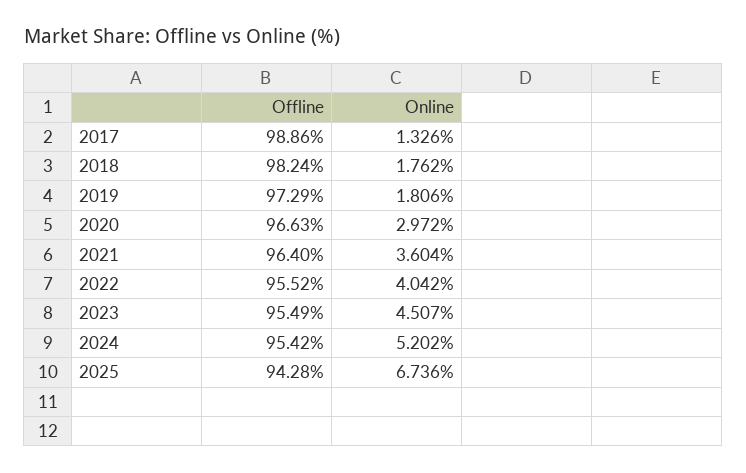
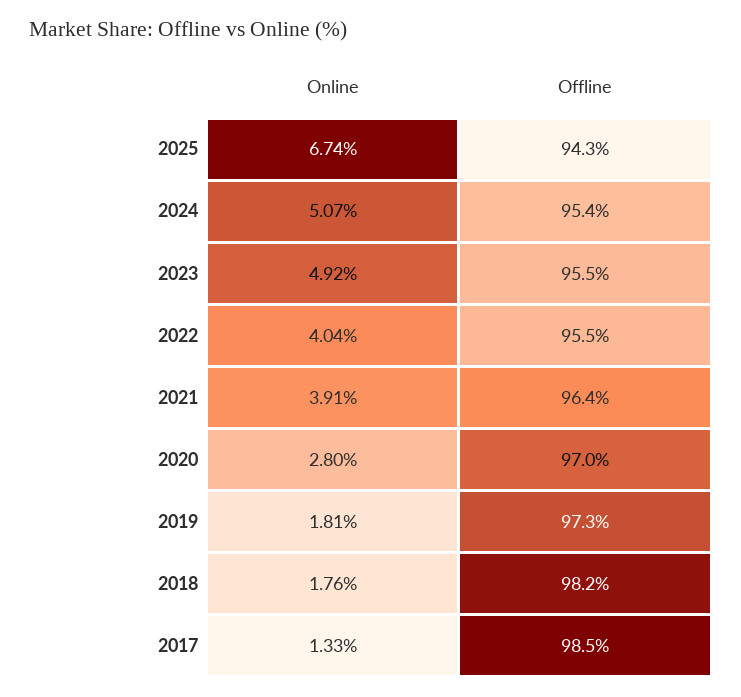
  {
    "Offline": {
-     "2017": 98.86,
+     "2017": 98.5,
      "2018": 98.24,
      "2019": 97.29,
-     "2020": 96.63,
+     "2020": 97,
      "2021": 96.4,
      "2022": 95.52,
      "2023": 95.49,
      "2024": 95.42,
      "2025": 94.28
    },
    "Online": {
      "2017": 1.326,
      "2018": 1.762,
      "2019": 1.806,
-     "2020": 2.972,
+     "2020": 2.8,
-     "2021": 3.604,
+     "2021": 3.91,
      "2022": 4.042,
-     "2023": 4.507,
+     "2023": 4.92,
-     "2024": 5.202,
+     "2024": 5.07,
      "2025": 6.736
    }
  }

